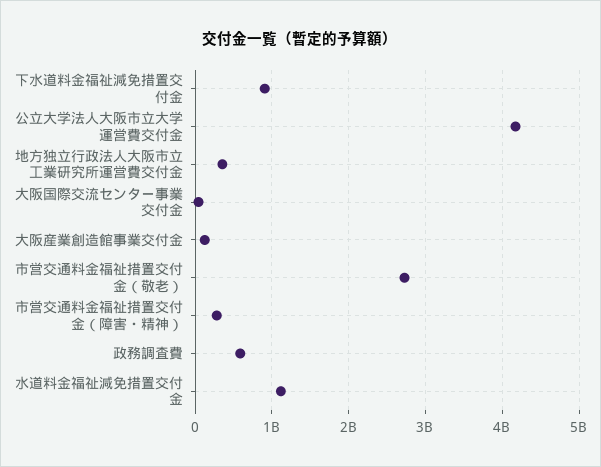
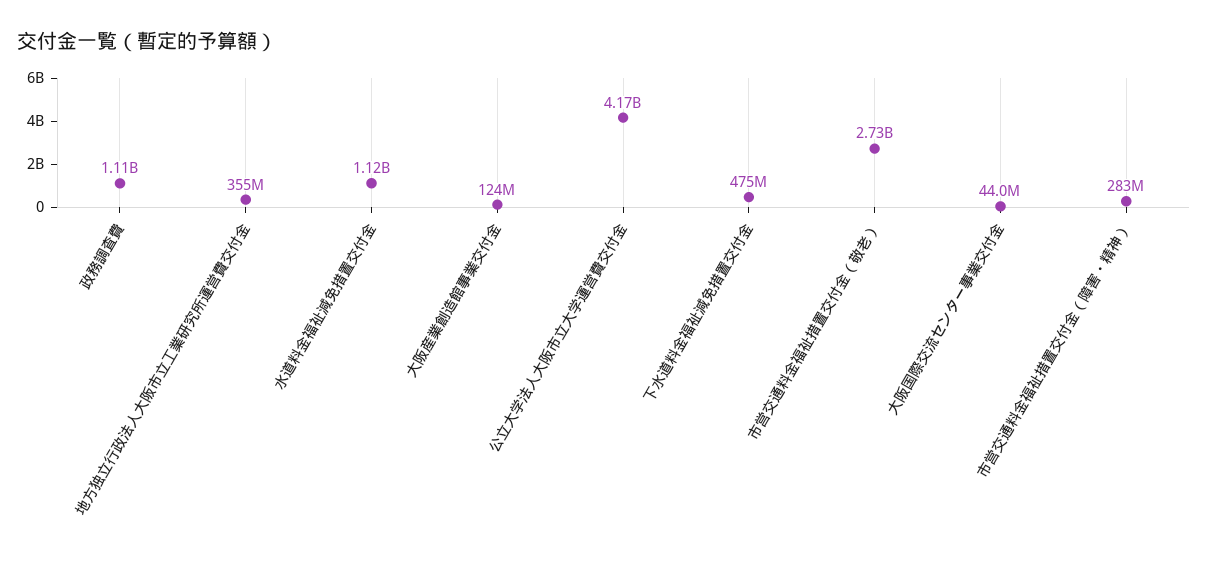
  {
-   "下水道料金福祉減免措置交付金": 900000000,
+   "下水道料金福祉減免措置交付金": 475000000,
    "公立大学法人大阪市立大学運営費交付金": 4170000000,
    "地方独立行政法人大阪市立工業研究所運営費交付金": 355000000,
    "大阪国際交流センター事業交付金": 44000000,
    "大阪産業創造館事業交付金": 124000000,
    "市営交通料金福祉措置交付金（敬老）": 2730000000,
    "市営交通料金福祉措置交付金（障害・精神）": 283000000,
-   "政務調査費": 600000000,
+   "政務調査費": 1110000000,
    "水道料金福祉減免措置交付金": 1120000000
  }

